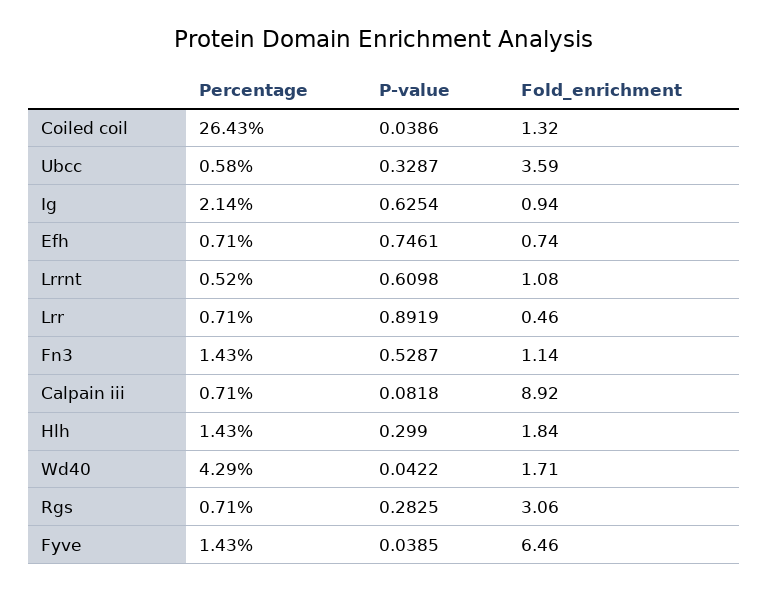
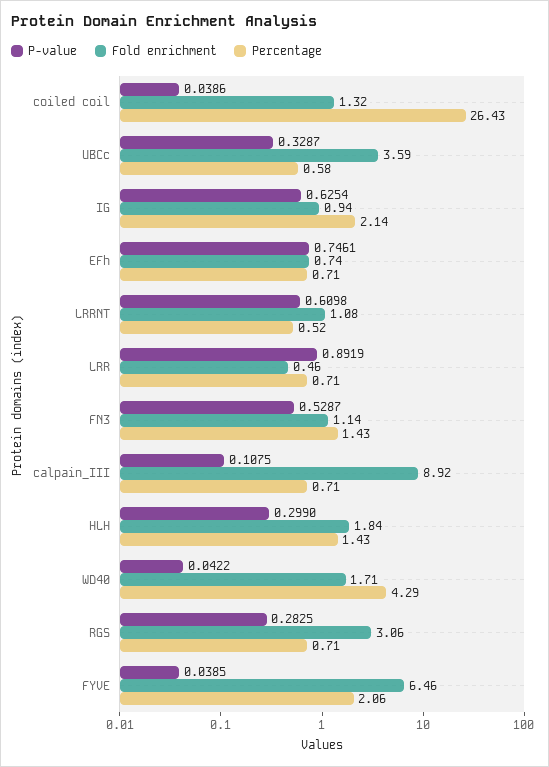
  {
    "Percentage": {
      "Coiled coil": 26.43,
      "Ubcc": 0.58,
      "Ig": 2.14,
      "Efh": 0.71,
      "Lrrnt": 0.52,
      "Lrr": 0.71,
      "Fn3": 1.43,
      "Calpain iii": 0.71,
      "Hlh": 1.43,
      "Wd40": 4.29,
      "Rgs": 0.71,
-     "Fyve": 1.43
+     "Fyve": 2.06
    },
    "P-value": {
      "Coiled coil": 0.0386,
      "Ubcc": 0.3287,
      "Ig": 0.6254,
      "Efh": 0.7461,
      "Lrrnt": 0.6098,
      "Lrr": 0.8919,
      "Fn3": 0.5287,
-     "Calpain iii": 0.0818,
+     "Calpain iii": 0.1075,
      "Hlh": 0.299,
      "Wd40": 0.0422,
      "Rgs": 0.2825,
      "Fyve": 0.0385
    },
    "Fold_enrichment": {
      "Coiled coil": 1.32,
      "Ubcc": 3.59,
      "Ig": 0.94,
      "Efh": 0.74,
      "Lrrnt": 1.08,
      "Lrr": 0.46,
      "Fn3": 1.14,
      "Calpain iii": 8.92,
      "Hlh": 1.84,
      "Wd40": 1.71,
      "Rgs": 3.06,
      "Fyve": 6.46
    }
  }

